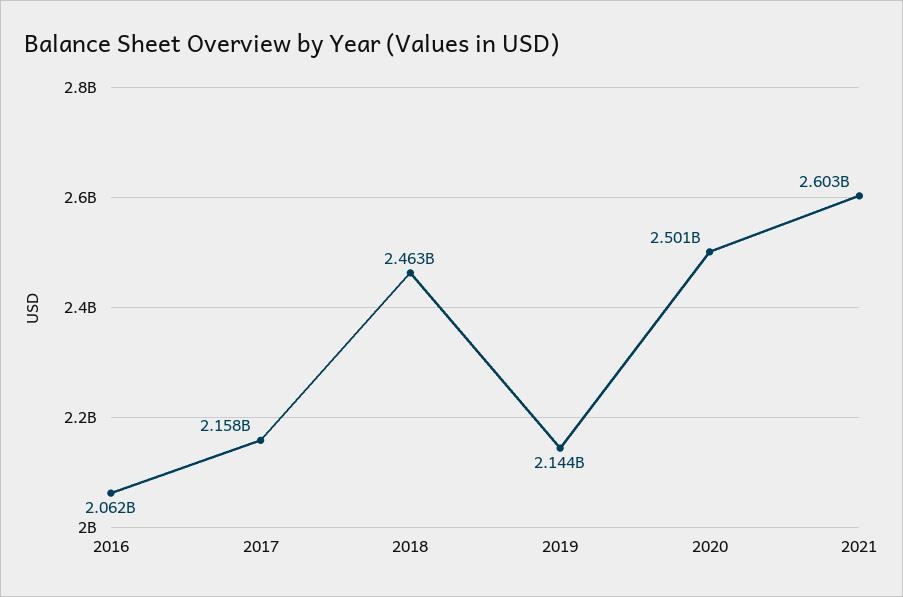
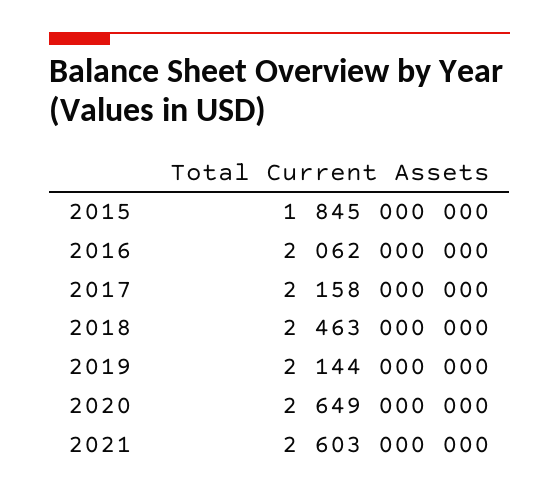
  {
    "2016": 2062000000,
    "2017": 2158000000,
    "2018": 2463000000,
    "2019": 2144000000,
-   "2020": 2501000000,
+   "2020": 2649000000,
-   "2021": 2603000000
+   "2021": 2603000000,
+   "2015": 1845000000
  }

